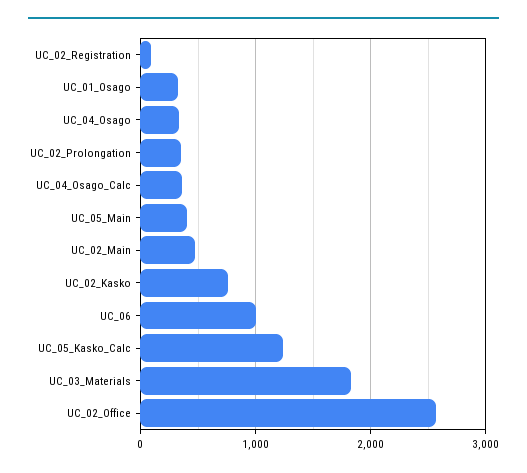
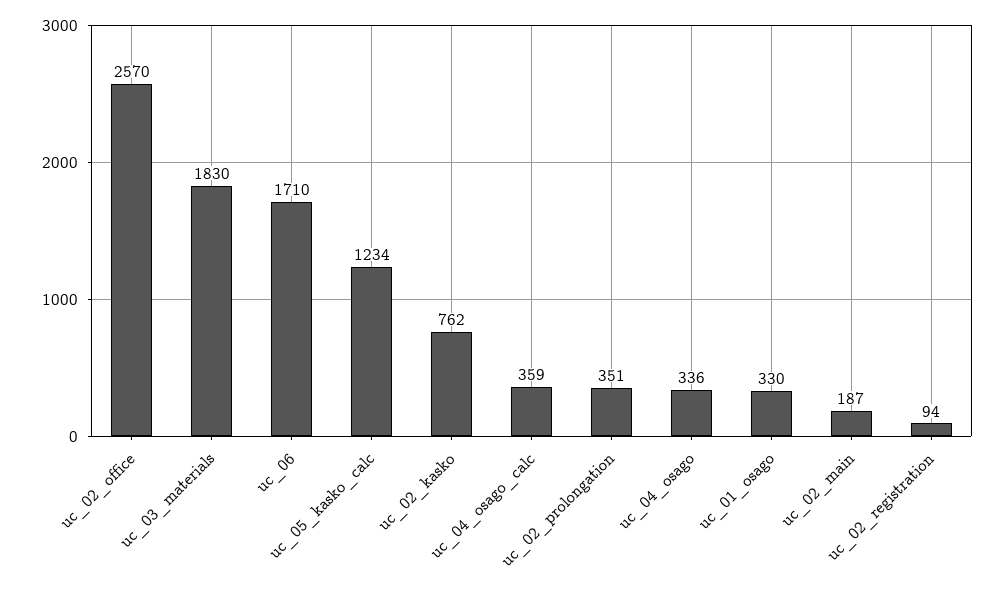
  {
    "UC_02_Registration": 94,
    "UC_01_Osago": 330,
    "UC_04_Osago": 336,
    "UC_02_Prolongation": 351,
    "UC_04_Osago_Calc": 359,
-   "UC_05_Main": 400,
-   "UC_02_Main": 500,
+   "UC_02_Main": 187,
    "UC_02_Kasko": 762,
-   "UC_06": 1000,
+   "UC_06": 1710,
    "UC_05_Kasko_Calc": 1234,
    "UC_03_Materials": 1830,
    "UC_02_Office": 2570
  }

